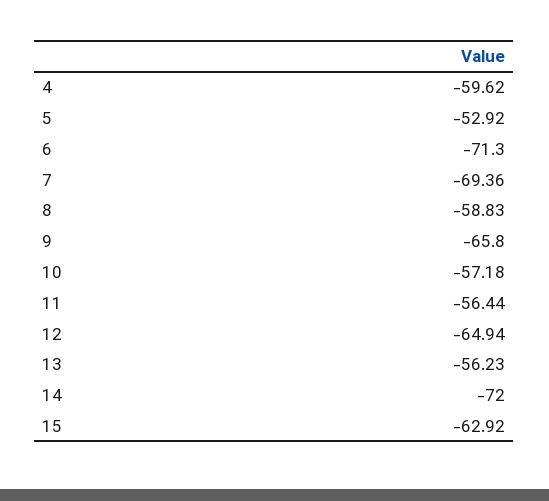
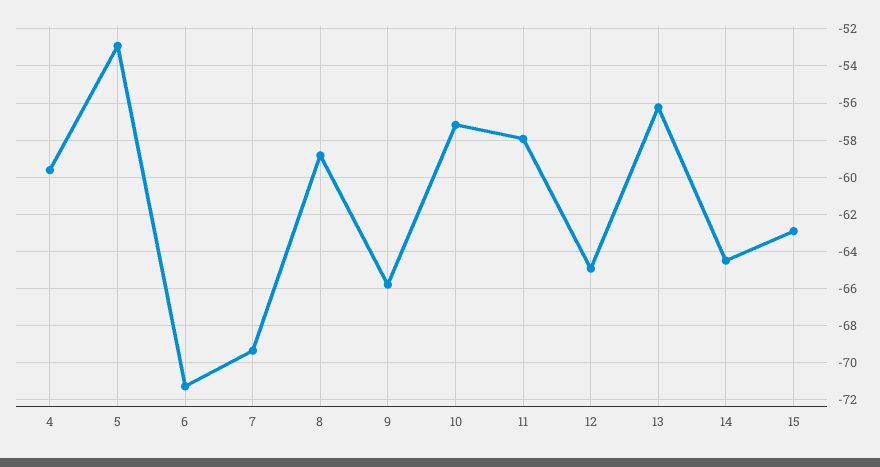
  {
    "4": -59.62,
    "5": -52.92,
    "6": -71.3,
    "7": -69.36,
    "8": -58.83,
    "9": -65.8,
    "10": -57.18,
-   "11": -56.44,
+   "11": -58,
    "12": -64.94,
    "13": -56.23,
-   "14": -72,
+   "14": -64.5,
    "15": -62.92
  }

